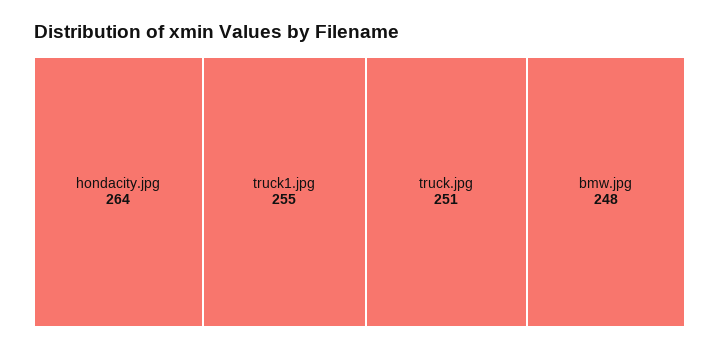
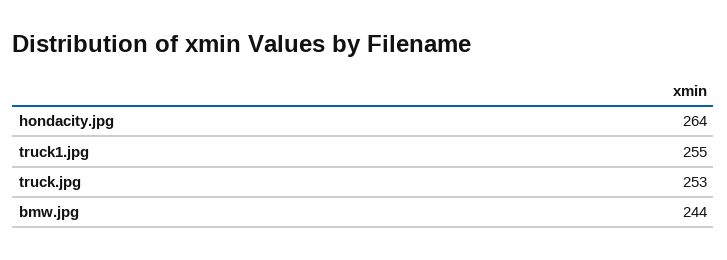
  {
    "hondacity.jpg": 264,
    "truck1.jpg": 255,
-   "truck.jpg": 251,
+   "truck.jpg": 253,
-   "bmw.jpg": 248
+   "bmw.jpg": 244
  }

